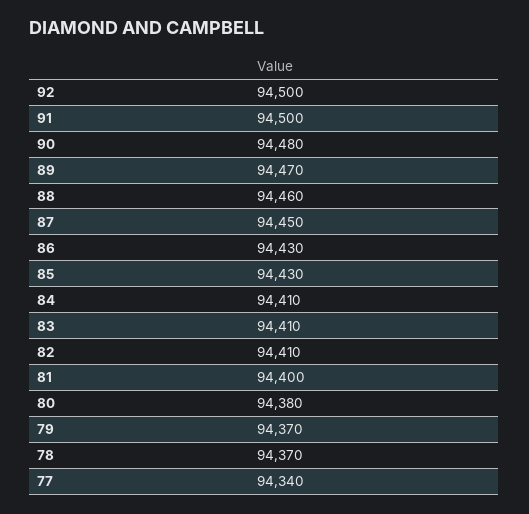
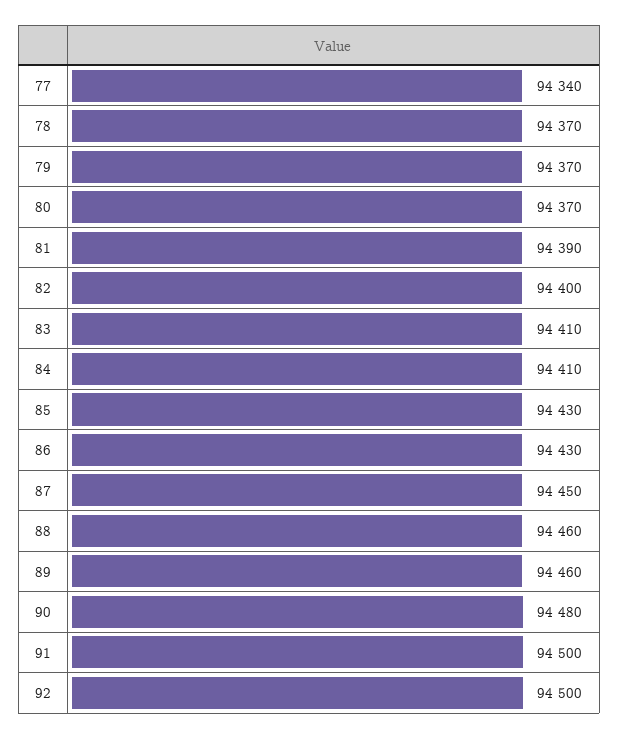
  {
    "92": 94500,
    "91": 94500,
    "90": 94480,
-   "89": 94470,
+   "89": 94460,
    "88": 94460,
    "87": 94450,
    "86": 94430,
    "85": 94430,
    "84": 94410,
    "83": 94410,
-   "82": 94410,
+   "82": 94400,
-   "81": 94400,
+   "81": 94390,
-   "80": 94380,
+   "80": 94370,
    "79": 94370,
    "78": 94370,
    "77": 94340
  }

